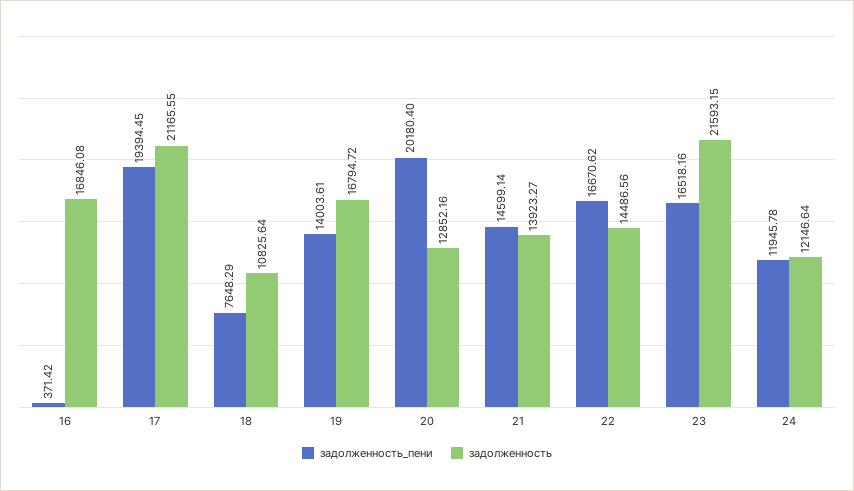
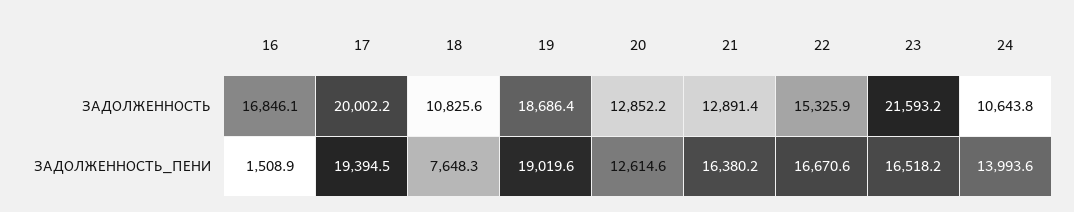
  {
    "задолженность_пени": {
-     "16": 371.42,
+     "16": 1508.9,
      "17": 19394.45,
      "18": 7648.29,
-     "19": 14003.61,
+     "19": 19019.6,
-     "20": 20180.4,
+     "20": 12614.6,
-     "21": 14599.14,
+     "21": 16380.2,
      "22": 16670.62,
      "23": 16518.16,
-     "24": 11945.78
+     "24": 13993.6
    },
    "задолженность": {
      "16": 16846.08,
-     "17": 21165.55,
+     "17": 20002.2,
      "18": 10825.64,
-     "19": 16794.72,
+     "19": 18686.4,
      "20": 12852.16,
-     "21": 13923.27,
+     "21": 12891.4,
-     "22": 14486.56,
+     "22": 15325.9,
      "23": 21593.15,
-     "24": 12146.64
+     "24": 10643.8
    }
  }

